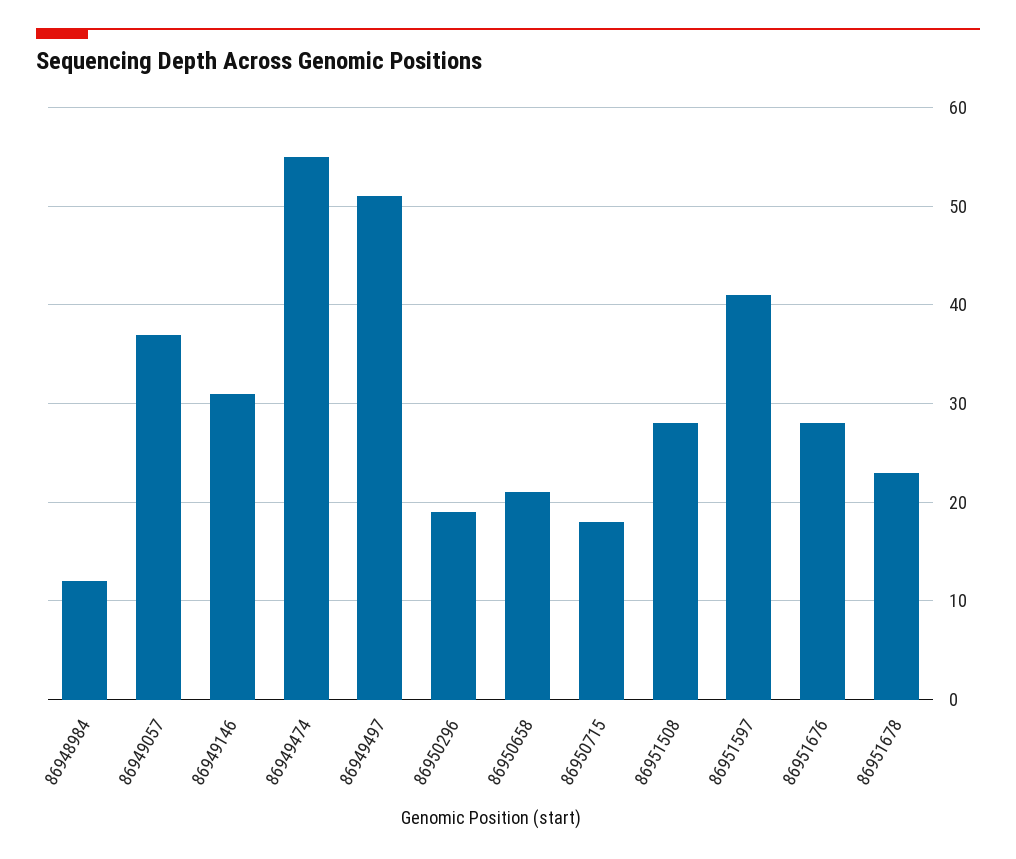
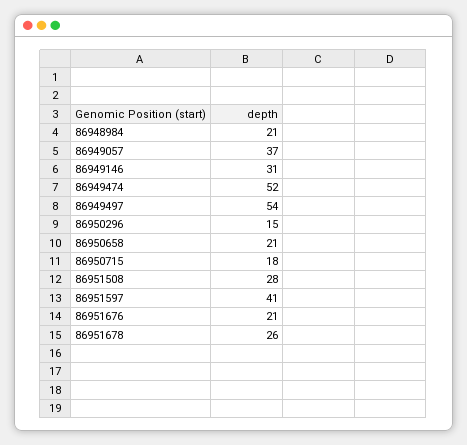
  {
-   "86948984": 12,
+   "86948984": 21,
    "86949057": 37,
    "86949146": 31,
-   "86949474": 55,
+   "86949474": 52,
-   "86949497": 51,
+   "86949497": 54,
-   "86950296": 19,
+   "86950296": 15,
    "86950658": 21,
    "86950715": 18,
    "86951508": 28,
    "86951597": 41,
-   "86951676": 28,
+   "86951676": 21,
-   "86951678": 23
+   "86951678": 26
  }

